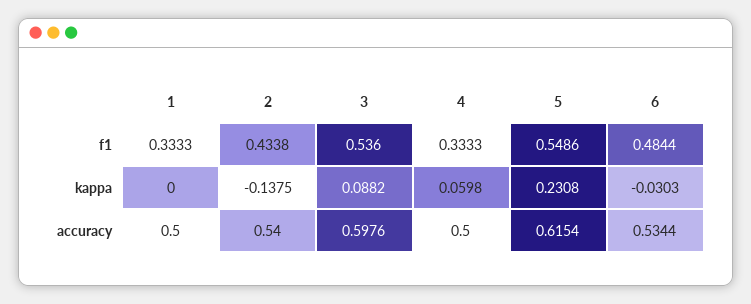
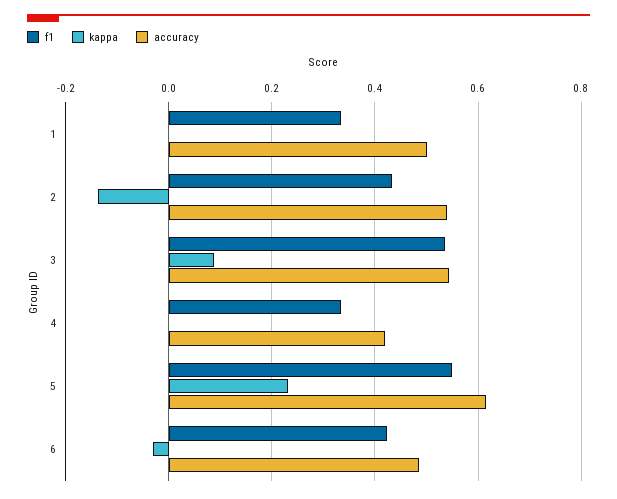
  {
    "f1": {
      "1": 0.3333,
      "2": 0.4338,
      "3": 0.536,
      "4": 0.3333,
      "5": 0.5486,
-     "6": 0.4844
+     "6": 0.42
    },
    "kappa": {
      "1": 0,
      "2": -0.1375,
      "3": 0.0882,
-     "4": 0.0598,
+     "4": 0,
      "5": 0.2308,
      "6": -0.0303
    },
    "accuracy": {
      "1": 0.5,
      "2": 0.54,
-     "3": 0.5976,
+     "3": 0.54,
-     "4": 0.5,
+     "4": 0.42,
      "5": 0.6154,
-     "6": 0.5344
+     "6": 0.48
    }
  }

